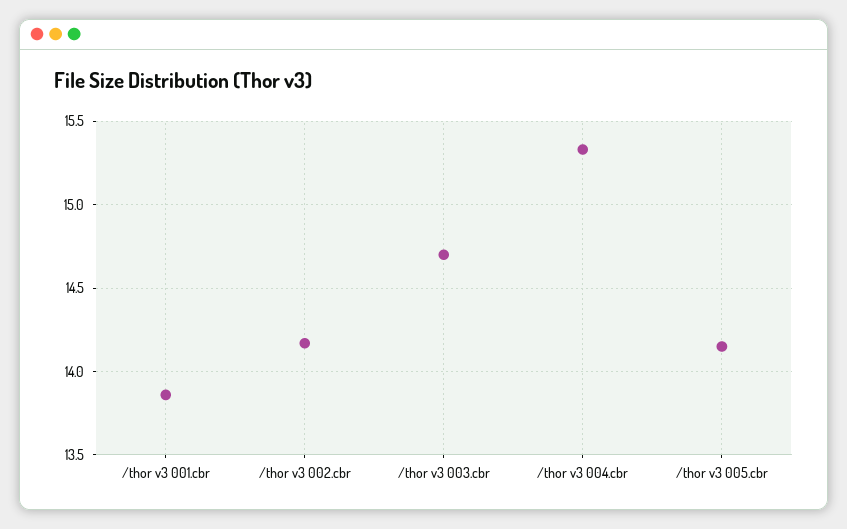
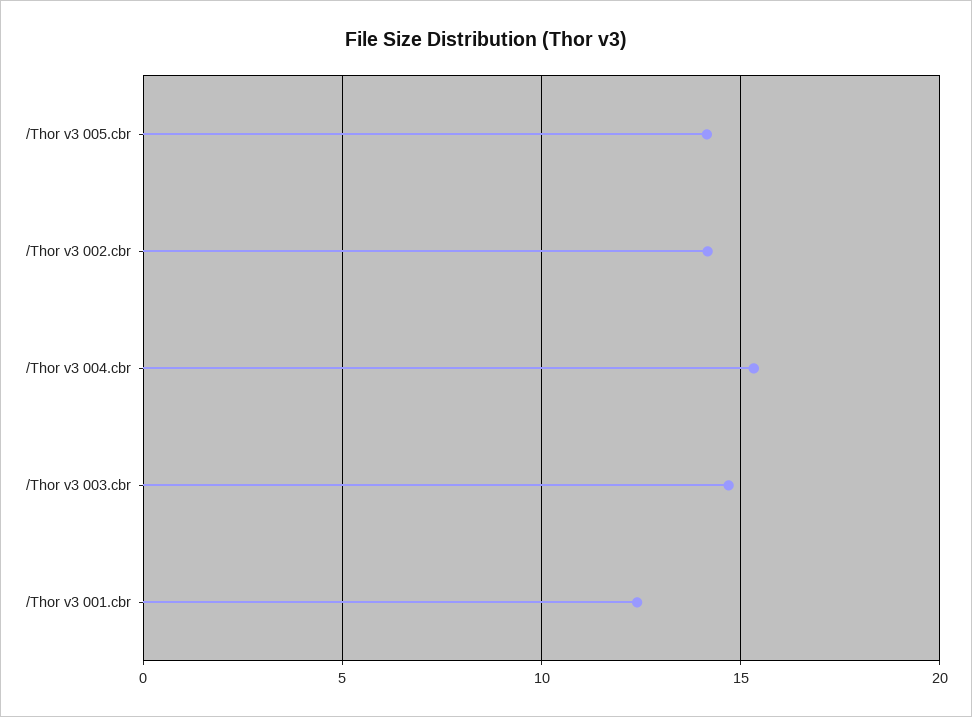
  {
-   "/thor v3 001.cbr": 13.85,
+   "/thor v3 001.cbr": 12.5,
    "/thor v3 002.cbr": 14.15,
    "/thor v3 003.cbr": 14.7,
    "/thor v3 004.cbr": 15.35,
    "/thor v3 005.cbr": 14.15
  }

